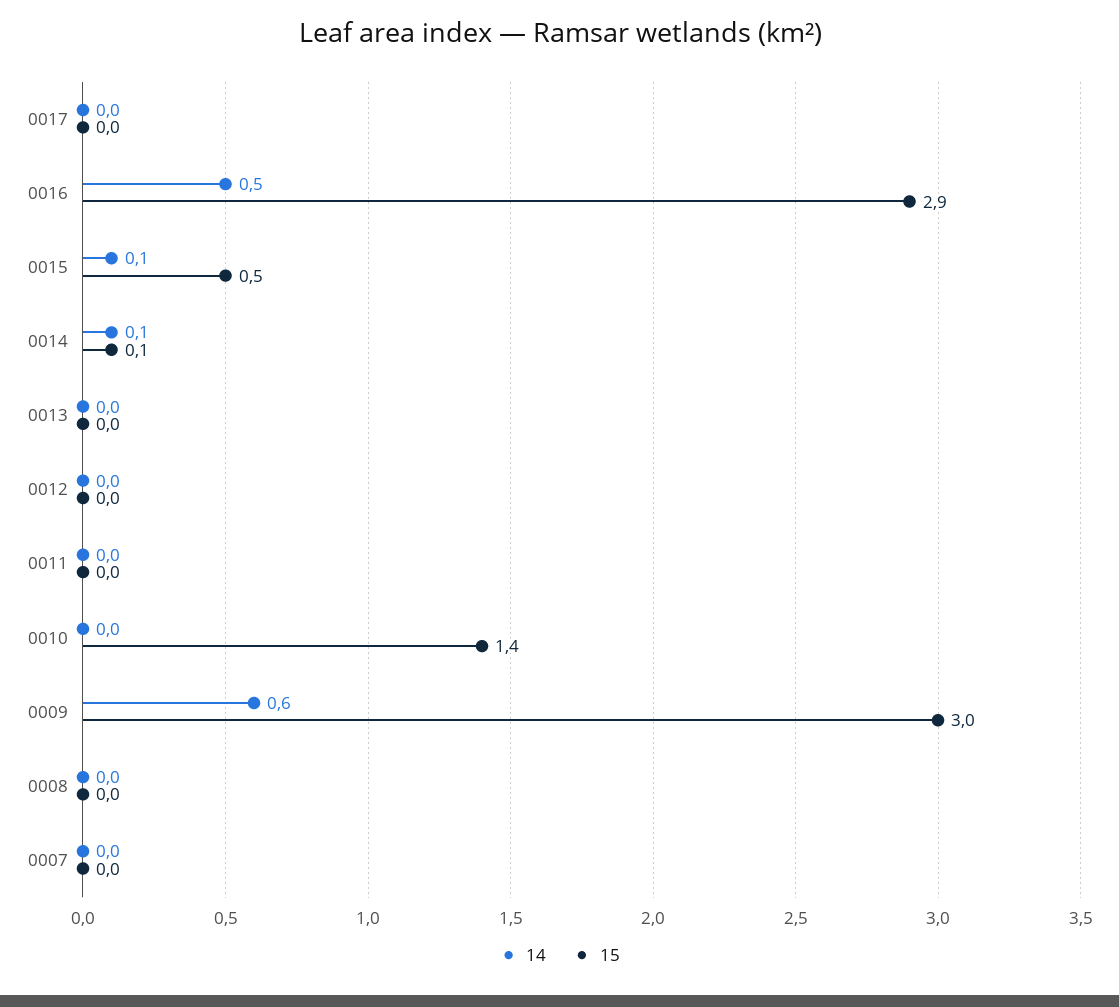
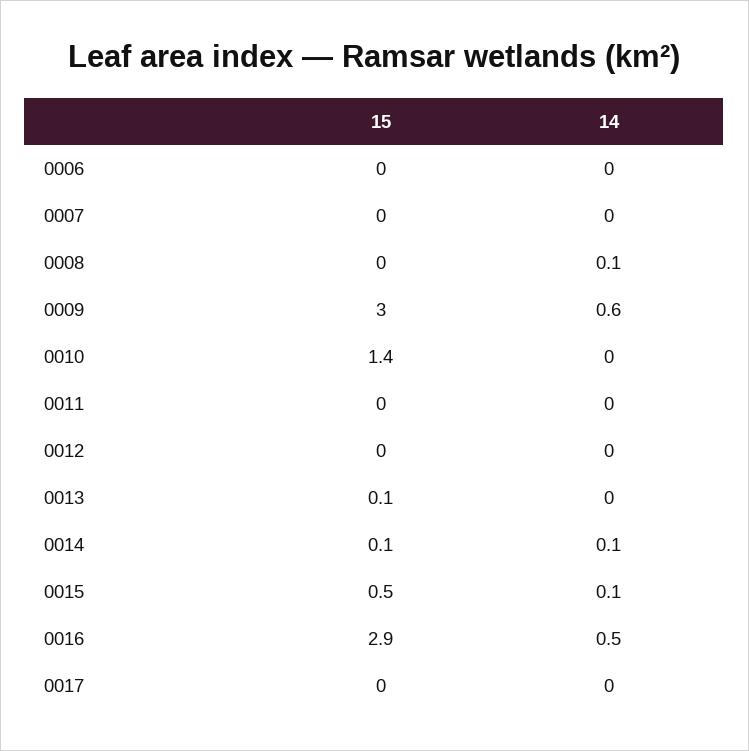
  {
    "14": {
      "0017": 0,
      "0016": 0.5,
      "0015": 0.1,
      "0014": 0.1,
      "0013": 0,
      "0012": 0,
      "0011": 0,
      "0010": 0,
      "0009": 0.6,
-     "0008": 0,
+     "0008": 0.1,
-     "0007": 0
+     "0007": 0,
+     "0006": 0
    },
    "15": {
      "0017": 0,
      "0016": 2.9,
      "0015": 0.5,
      "0014": 0.1,
-     "0013": 0,
+     "0013": 0.1,
      "0012": 0,
      "0011": 0,
      "0010": 1.4,
      "0009": 3,
      "0008": 0,
-     "0007": 0
+     "0007": 0,
+     "0006": 0
    }
  }

